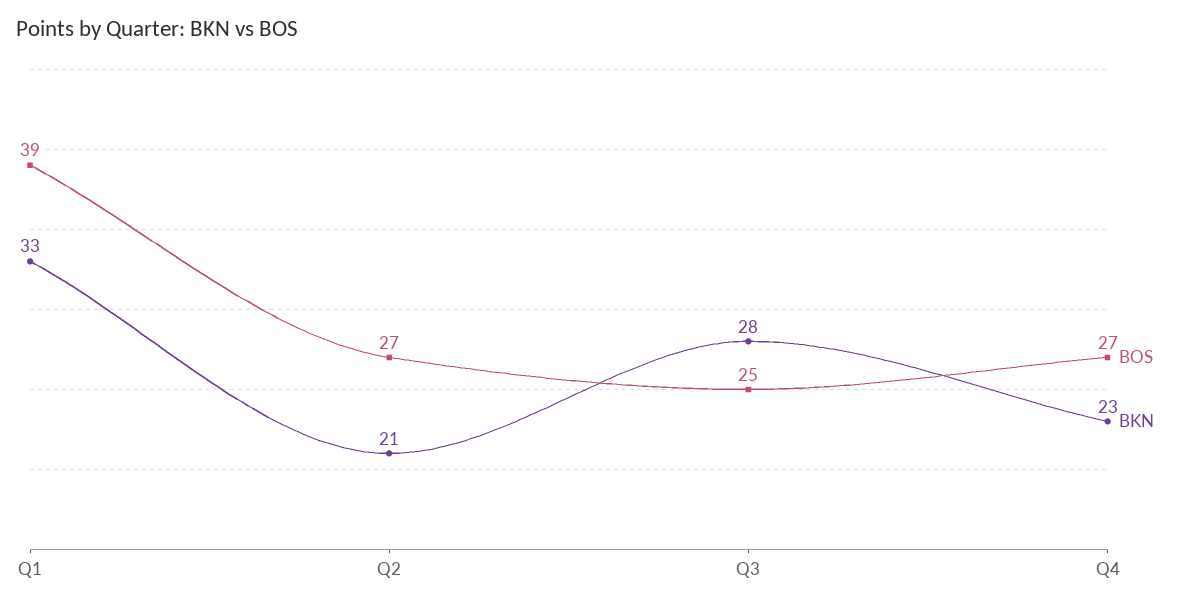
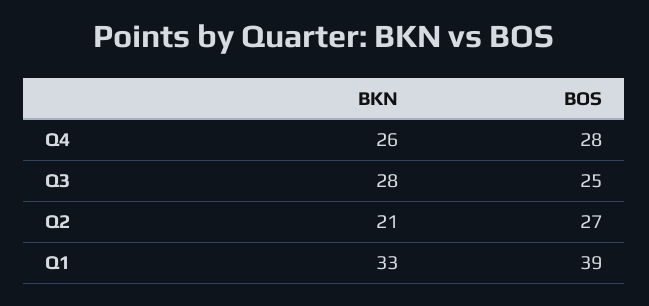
  {
    "BOS": {
      "Q1": 39,
      "Q2": 27,
      "Q3": 25,
-     "Q4": 27
+     "Q4": 28
    },
    "BKN": {
      "Q1": 33,
      "Q2": 21,
      "Q3": 28,
-     "Q4": 23
+     "Q4": 26
    }
  }

